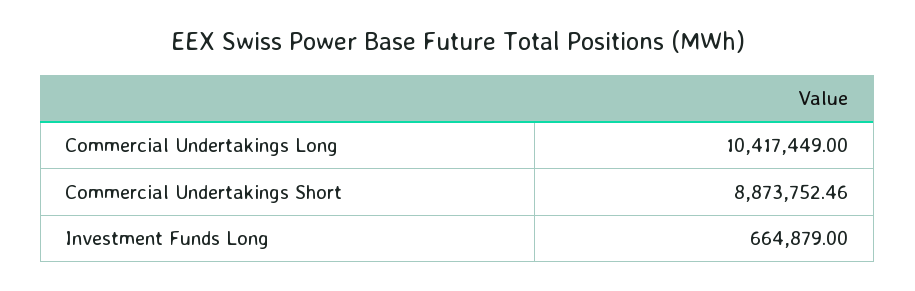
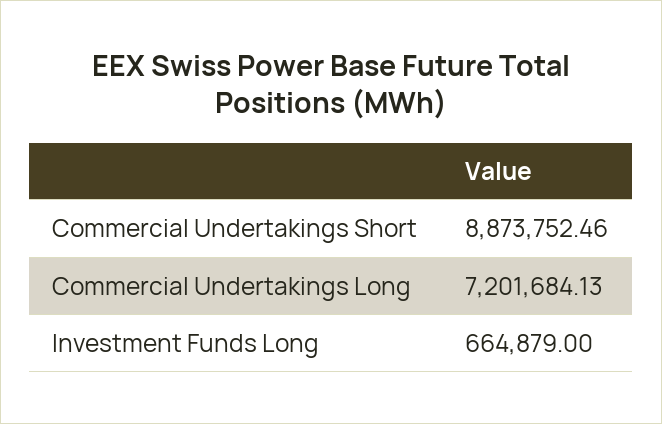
  {
-   "Commercial Undertakings Long": 10417449,
+   "Commercial Undertakings Long": 7201684.13,
    "Commercial Undertakings Short": 8873752.46,
    "Investment Funds Long": 664879
  }

